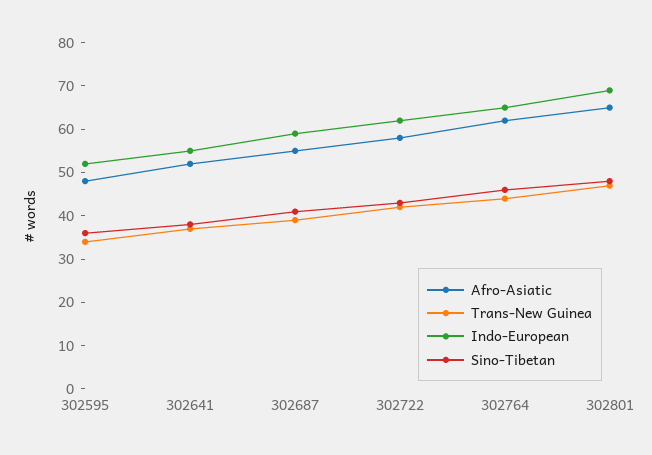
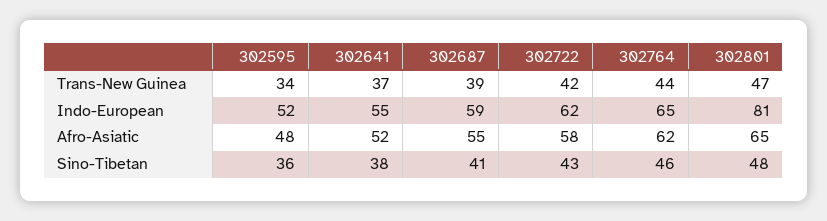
  {
    "Afro-Asiatic": {
      "302595": 48,
      "302641": 52,
      "302687": 55,
      "302722": 58,
      "302764": 62,
      "302801": 65
    },
    "Trans-New Guinea": {
      "302595": 34,
      "302641": 37,
      "302687": 39,
      "302722": 42,
      "302764": 44,
      "302801": 47
    },
    "Indo-European": {
      "302595": 52,
      "302641": 55,
      "302687": 59,
      "302722": 62,
      "302764": 65,
-     "302801": 70
+     "302801": 81
    },
    "Sino-Tibetan": {
      "302595": 36,
      "302641": 38,
      "302687": 41,
      "302722": 43,
      "302764": 46,
      "302801": 48
    }
  }

